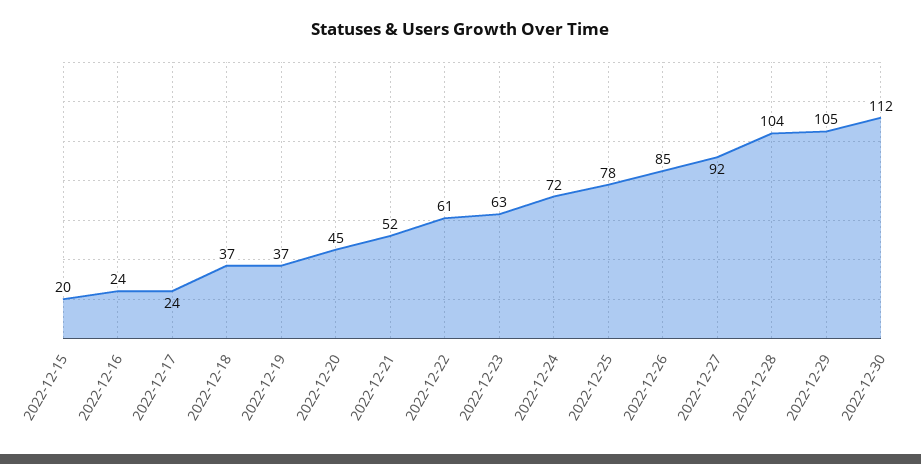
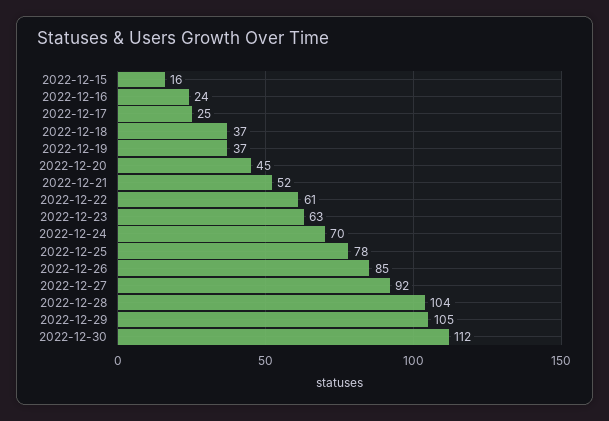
  {
-   "2022-12-15": 20,
+   "2022-12-15": 16,
    "2022-12-16": 24,
-   "2022-12-17": 24,
+   "2022-12-17": 25,
    "2022-12-18": 37,
    "2022-12-19": 37,
    "2022-12-20": 45,
    "2022-12-21": 52,
    "2022-12-22": 61,
    "2022-12-23": 63,
-   "2022-12-24": 72,
+   "2022-12-24": 70,
    "2022-12-25": 78,
    "2022-12-26": 85,
    "2022-12-27": 92,
    "2022-12-28": 104,
    "2022-12-29": 105,
    "2022-12-30": 112
  }

